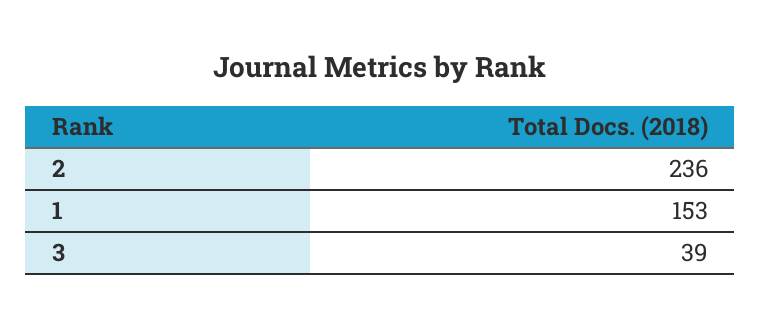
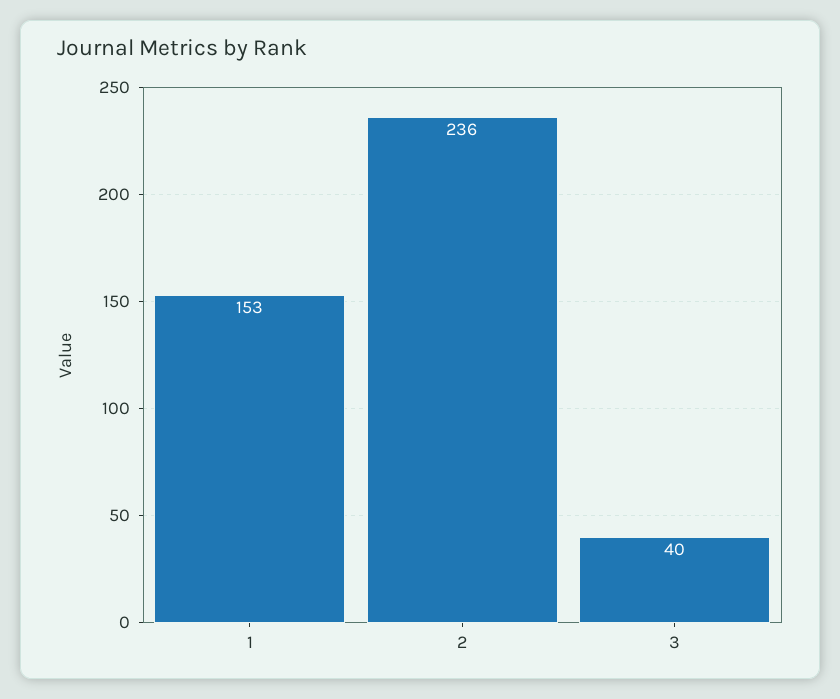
  {
    "2": 236,
    "1": 153,
-   "3": 39
+   "3": 40
  }

